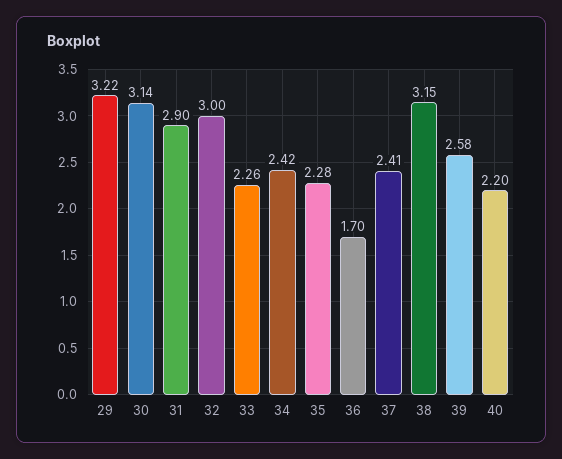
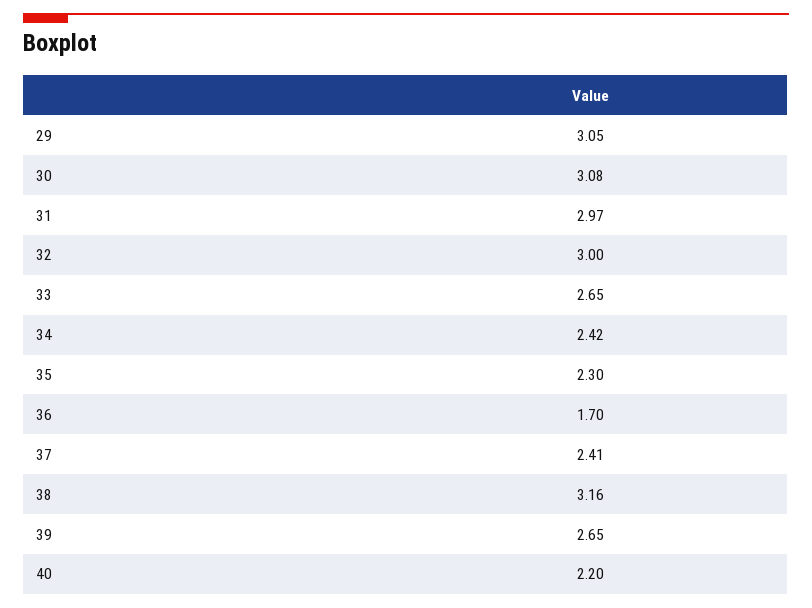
  {
-   "29": 3.22,
+   "29": 3.05,
-   "30": 3.14,
+   "30": 3.08,
-   "31": 2.9,
+   "31": 2.97,
    "32": 3,
-   "33": 2.26,
+   "33": 2.65,
    "34": 2.42,
-   "35": 2.28,
+   "35": 2.3,
    "36": 1.7,
    "37": 2.41,
-   "38": 3.15,
+   "38": 3.16,
-   "39": 2.58,
+   "39": 2.65,
    "40": 2.2
  }

